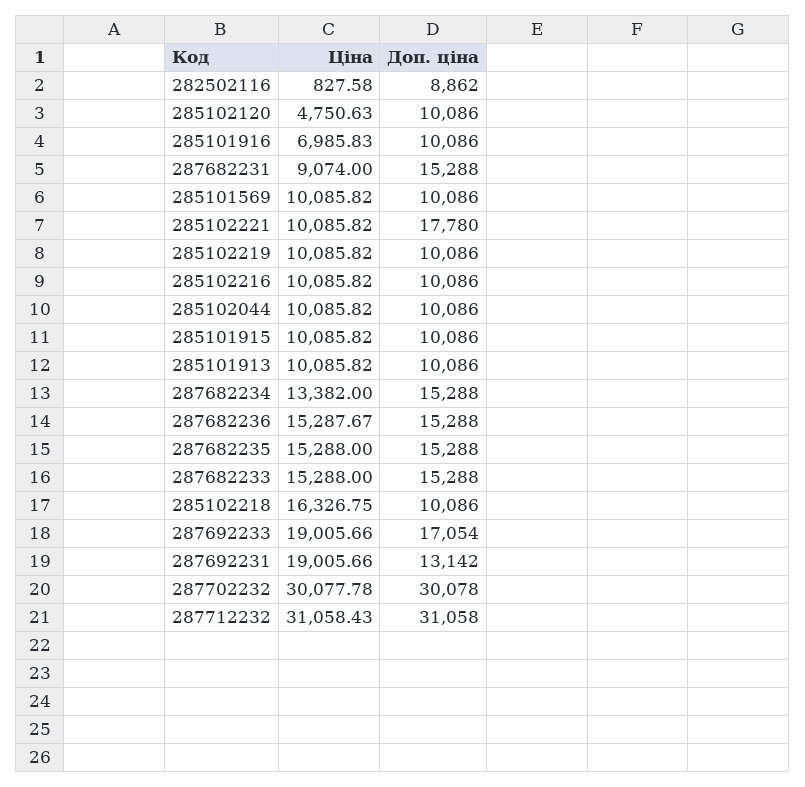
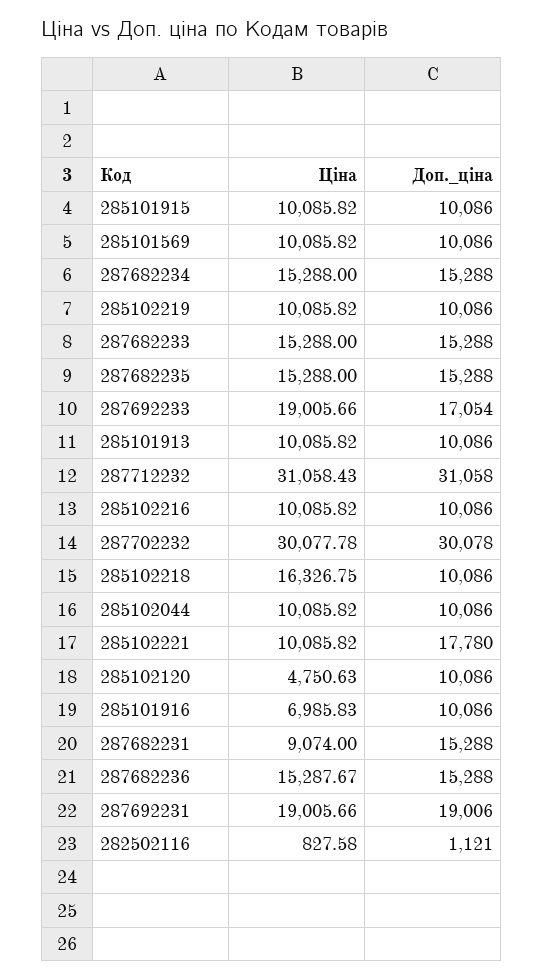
  {
    "Ціна": {
      "282502116": 827.58,
      "285102120": 4750.63,
      "285101916": 6985.83,
      "287682231": 9074,
      "285101569": 10085.82,
      "285102221": 10085.82,
      "285102219": 10085.82,
      "285102216": 10085.82,
      "285102044": 10085.82,
      "285101915": 10085.82,
      "285101913": 10085.82,
-     "287682234": 13382,
+     "287682234": 15288,
      "287682236": 15287.67,
      "287682235": 15288,
      "287682233": 15288,
      "285102218": 16326.75,
      "287692233": 19005.66,
      "287692231": 19005.66,
      "287702232": 30077.78,
      "287712232": 31058.43
    },
    "Доп. ціна": {
-     "282502116": 8862,
+     "282502116": 1121,
      "285102120": 10086,
      "285101916": 10086,
      "287682231": 15288,
      "285101569": 10086,
      "285102221": 17780,
      "285102219": 10086,
      "285102216": 10086,
      "285102044": 10086,
      "285101915": 10086,
      "285101913": 10086,
      "287682234": 15288,
      "287682236": 15288,
      "287682235": 15288,
      "287682233": 15288,
      "285102218": 10086,
      "287692233": 17054,
-     "287692231": 13142,
+     "287692231": 19006,
      "287702232": 30078,
      "287712232": 31058
    }
  }

